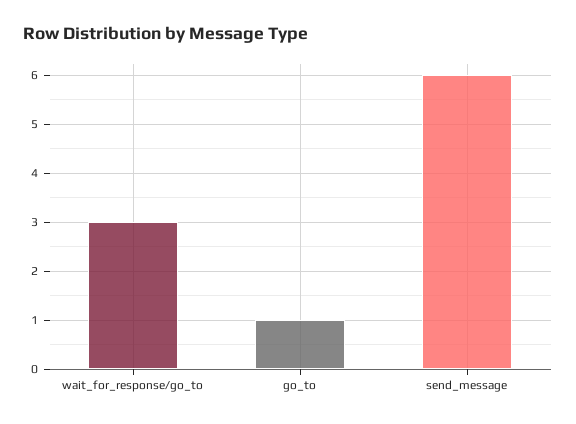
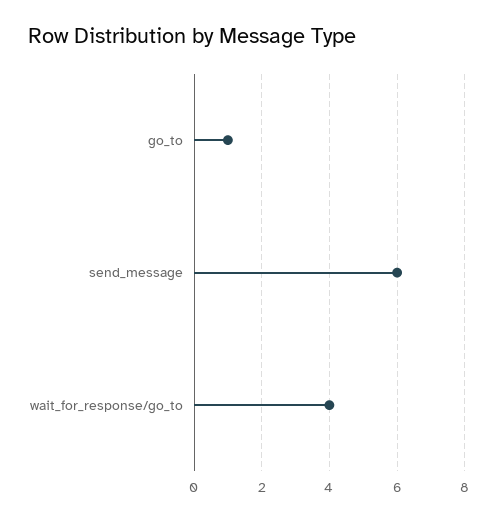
  {
-   "wait_for_response/go_to": 3,
+   "wait_for_response/go_to": 4,
    "go_to": 1,
    "send_message": 6
  }

